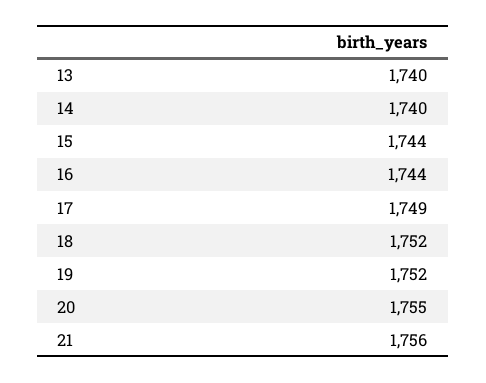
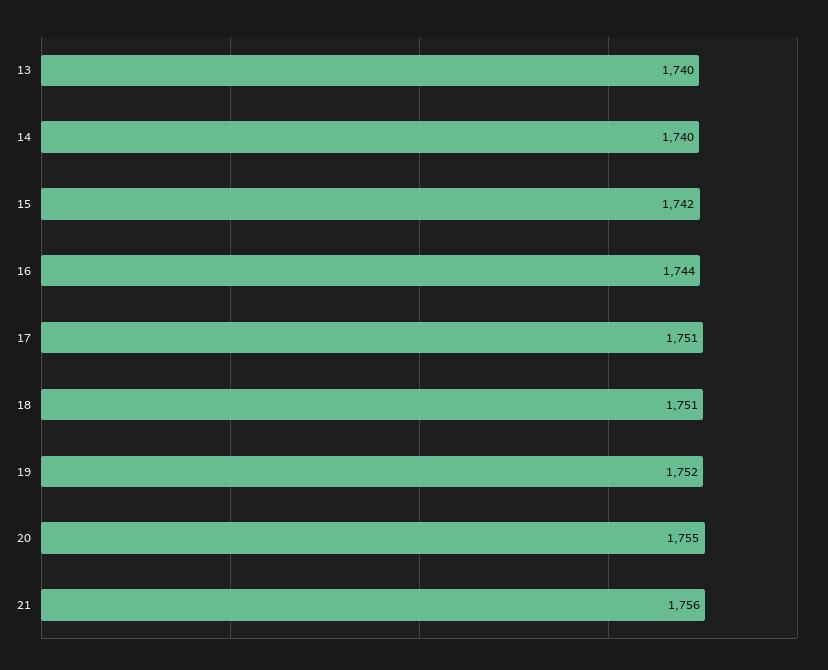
  {
    "13": 1740,
    "14": 1740,
-   "15": 1744,
+   "15": 1742,
    "16": 1744,
-   "17": 1749,
+   "17": 1751,
-   "18": 1752,
+   "18": 1751,
    "19": 1752,
    "20": 1755,
    "21": 1756
  }

